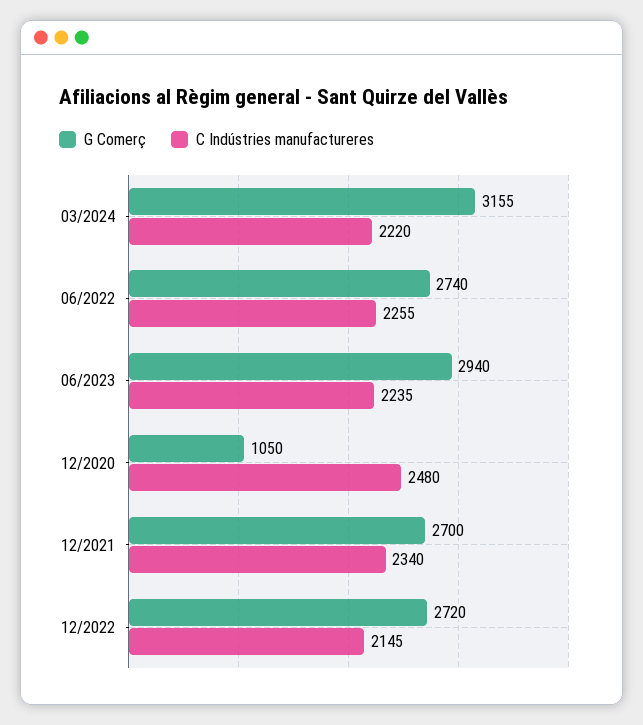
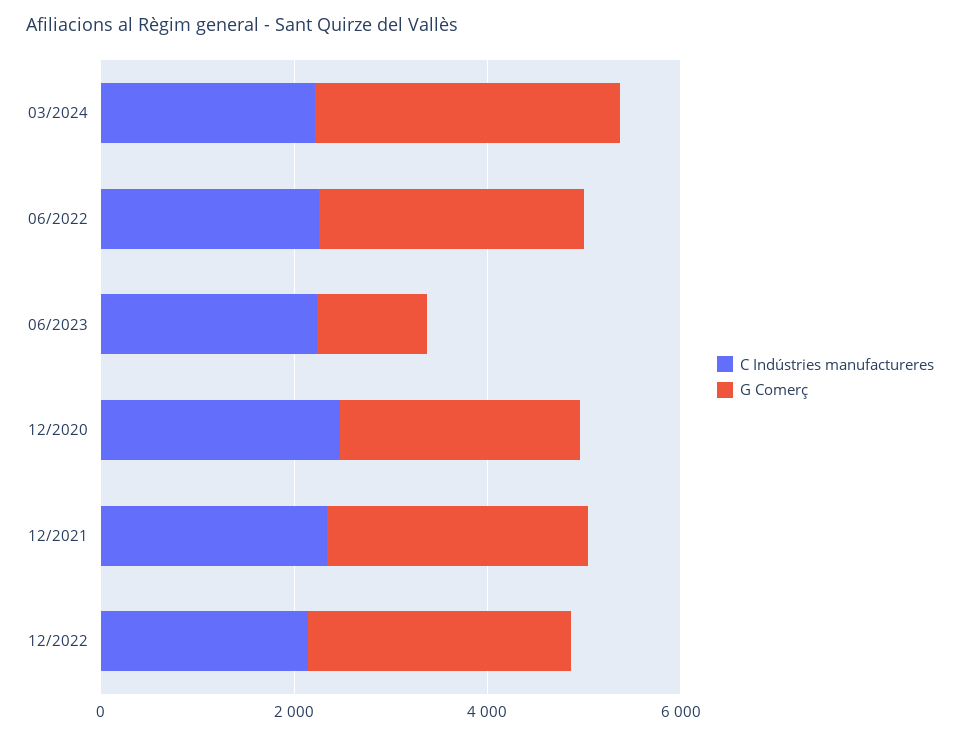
  {
    "G Comerç": {
      "03/2024": 3155,
      "06/2022": 2740,
-     "06/2023": 2940,
+     "06/2023": 1000,
-     "12/2020": 1050,
+     "12/2020": 2500,
      "12/2021": 2700,
      "12/2022": 2720
    },
    "C Indústries manufactureres": {
      "03/2024": 2220,
      "06/2022": 2255,
      "06/2023": 2235,
      "12/2020": 2480,
      "12/2021": 2340,
      "12/2022": 2145
    }
  }

